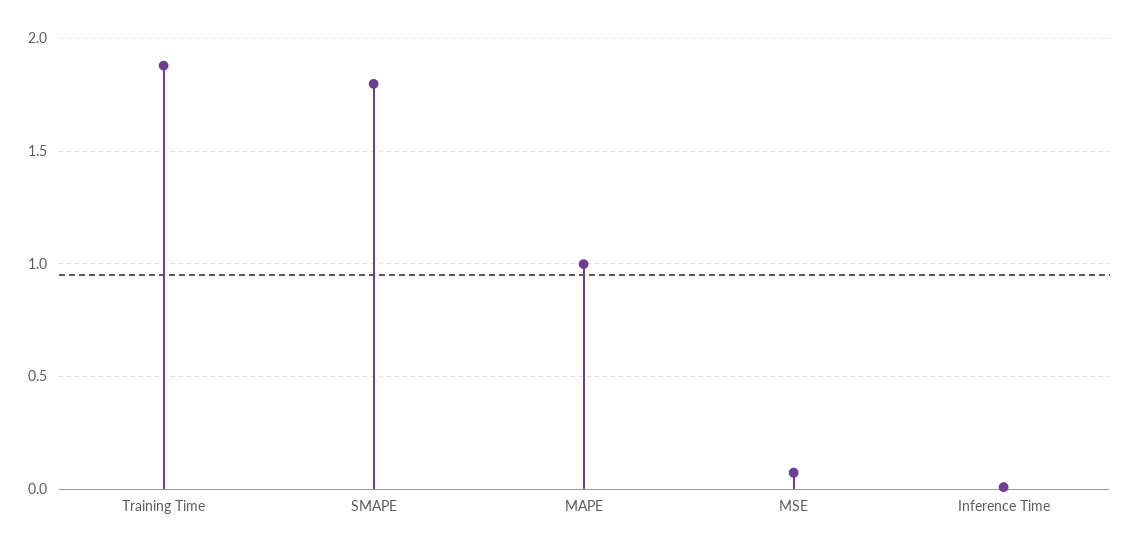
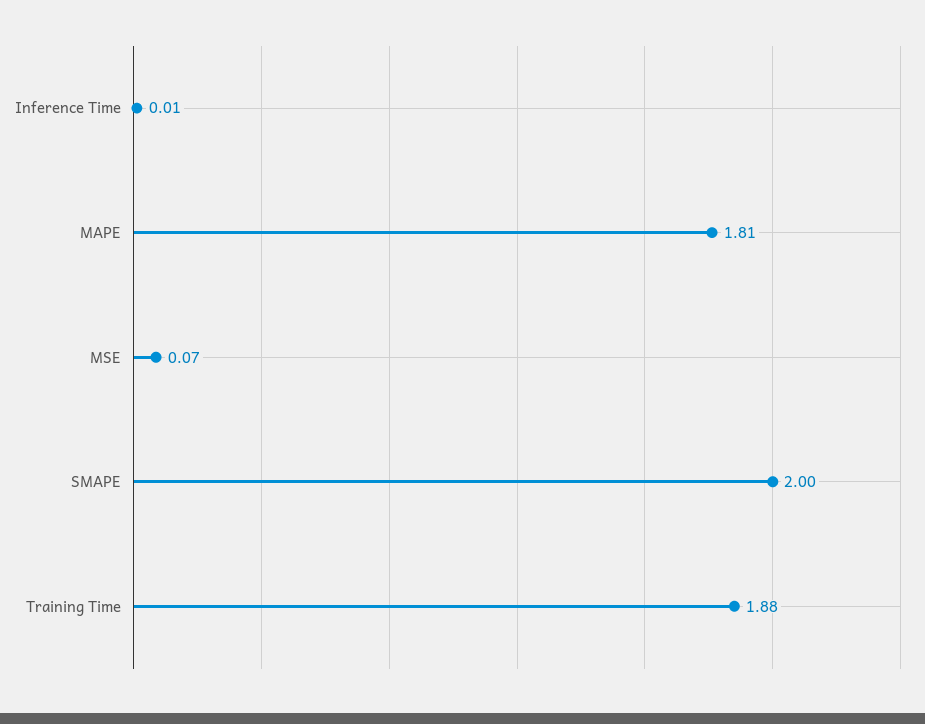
  {
    "Training Time": 1.88,
-   "SMAPE": 1.8,
+   "SMAPE": 2,
-   "MAPE": 1,
+   "MAPE": 1.81,
    "MSE": 0.07,
    "Inference Time": 0.01
  }

